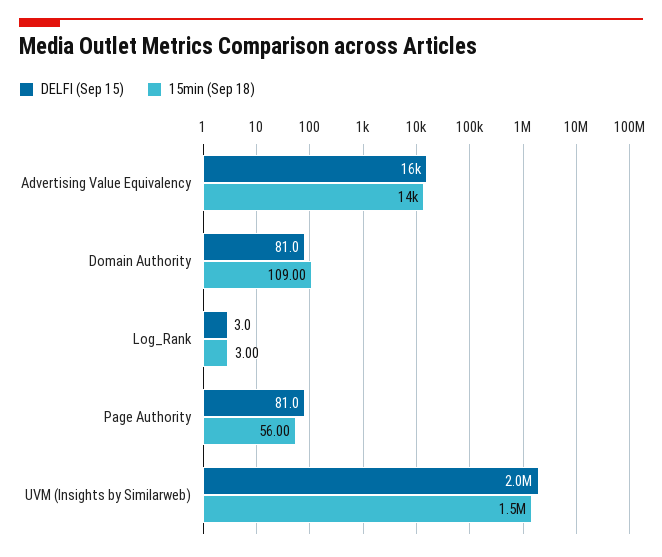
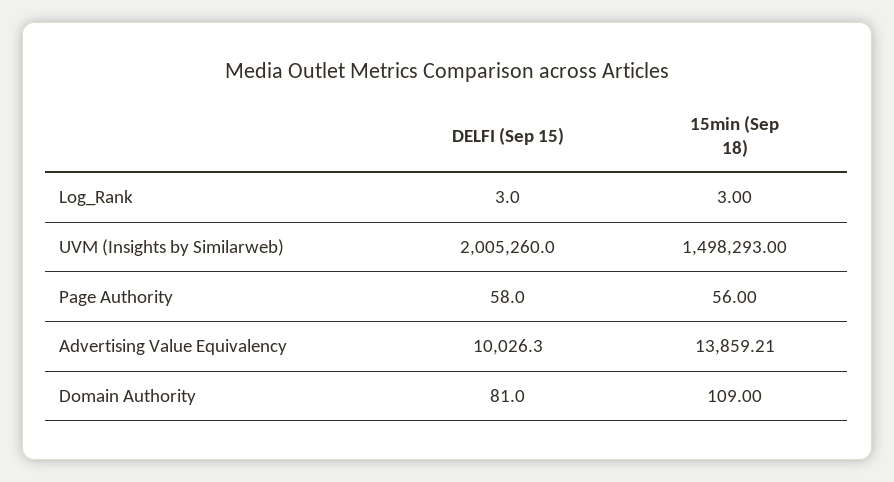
  {
    "DELFI (Sep 15)": {
-     "Advertising Value Equivalency": 16000,
+     "Advertising Value Equivalency": 10026.3,
      "Domain Authority": 81,
      "Log_Rank": 3,
-     "Page Authority": 81,
+     "Page Authority": 58,
      "UVM (Insights by Similarweb)": 2005260
    },
    "15min (Sep 18)": {
      "Advertising Value Equivalency": 13859.21,
      "Domain Authority": 109,
      "Log_Rank": 3,
      "Page Authority": 56,
      "UVM (Insights by Similarweb)": 1498293
    }
  }

